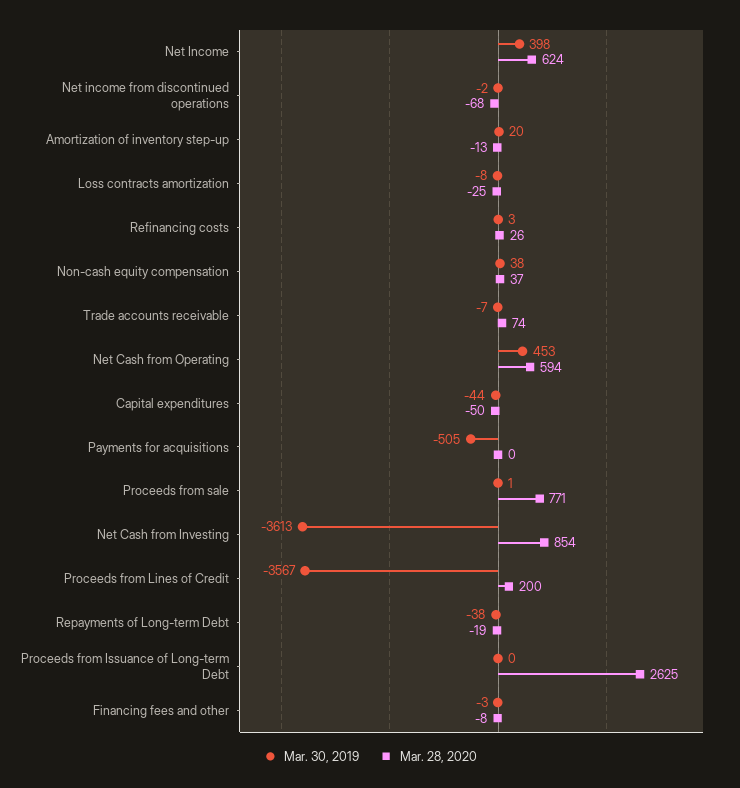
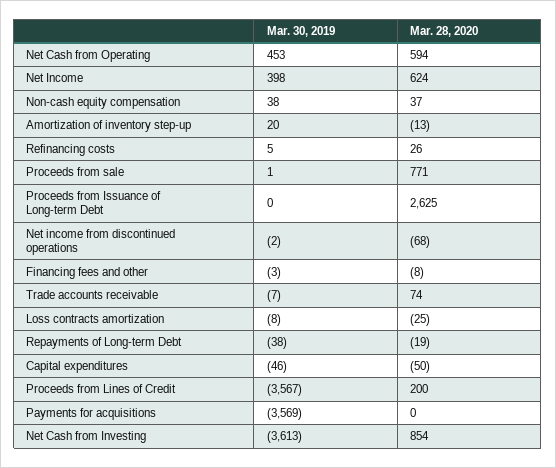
  {
    "Mar. 30, 2019": {
      "Net Income": 398,
      "Net income from discontinued operations": -2,
      "Amortization of inventory step-up": 20,
      "Loss contracts amortization": -8,
-     "Refinancing costs": 3,
+     "Refinancing costs": 5,
      "Non-cash equity compensation": 38,
      "Trade accounts receivable": -7,
      "Net Cash from Operating": 453,
-     "Capital expenditures": -44,
+     "Capital expenditures": -46,
-     "Payments for acquisitions": -505,
+     "Payments for acquisitions": -3569,
      "Proceeds from sale": 1,
      "Net Cash from Investing": -3613,
      "Proceeds from Lines of Credit": -3567,
      "Repayments of Long-term Debt": -38,
      "Proceeds from Issuance of Long-term Debt": 0,
      "Financing fees and other": -3
    },
    "Mar. 28, 2020": {
      "Net Income": 624,
      "Net income from discontinued operations": -68,
      "Amortization of inventory step-up": -13,
      "Loss contracts amortization": -25,
      "Refinancing costs": 26,
      "Non-cash equity compensation": 37,
      "Trade accounts receivable": 74,
      "Net Cash from Operating": 594,
      "Capital expenditures": -50,
      "Payments for acquisitions": 0,
      "Proceeds from sale": 771,
      "Net Cash from Investing": 854,
      "Proceeds from Lines of Credit": 200,
      "Repayments of Long-term Debt": -19,
      "Proceeds from Issuance of Long-term Debt": 2625,
      "Financing fees and other": -8
    }
  }

